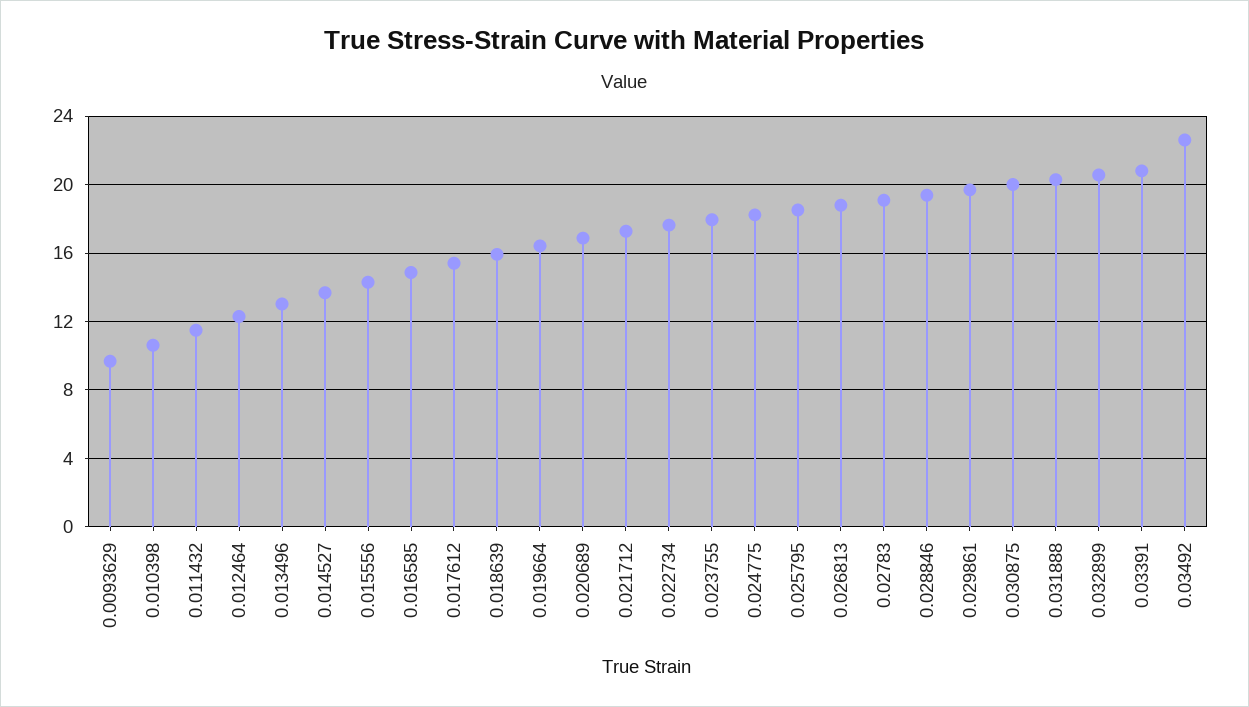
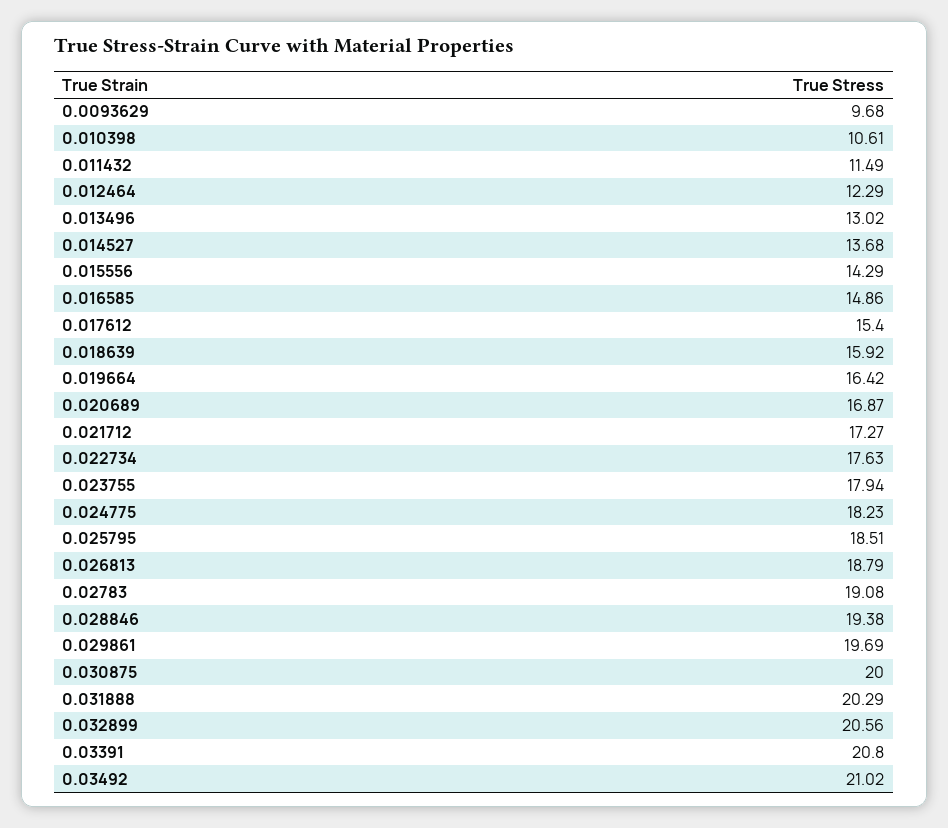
  {
    "0.0093629": 9.68,
    "0.010398": 10.61,
    "0.011432": 11.49,
    "0.012464": 12.29,
    "0.013496": 13.02,
    "0.014527": 13.68,
    "0.015556": 14.29,
    "0.016585": 14.86,
    "0.017612": 15.4,
    "0.018639": 15.92,
    "0.019664": 16.42,
    "0.020689": 16.87,
    "0.021712": 17.27,
    "0.022734": 17.63,
    "0.023755": 17.94,
    "0.024775": 18.23,
    "0.025795": 18.51,
    "0.026813": 18.79,
    "0.02783": 19.08,
    "0.028846": 19.38,
    "0.029861": 19.69,
    "0.030875": 20,
    "0.031888": 20.29,
    "0.032899": 20.56,
    "0.03391": 20.8,
-   "0.03492": 22.5
+   "0.03492": 21.02
  }

